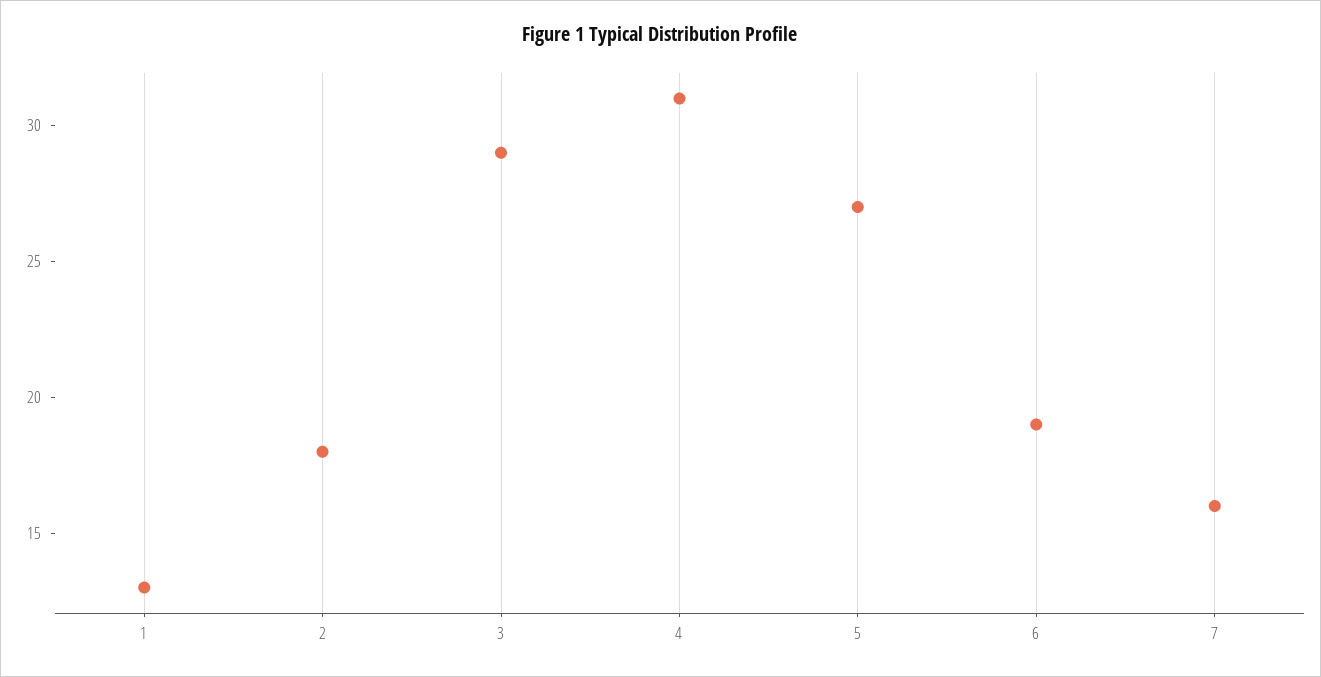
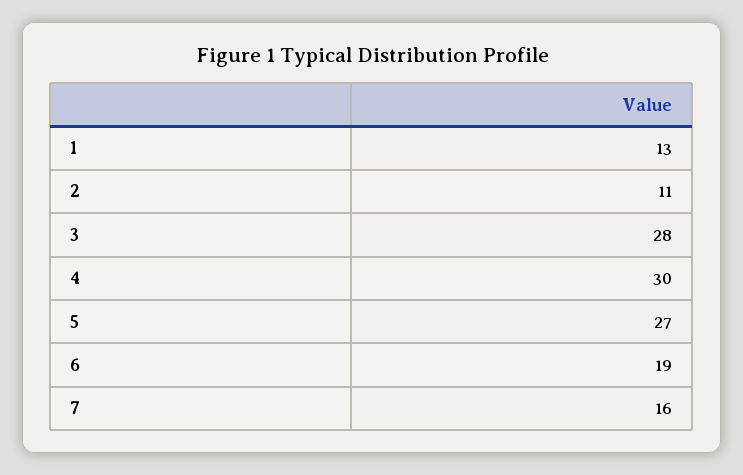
  {
    "1": 13,
-   "2": 18,
+   "2": 11,
-   "3": 29,
+   "3": 28,
-   "4": 31,
+   "4": 30,
    "5": 27,
    "6": 19,
    "7": 16
  }

